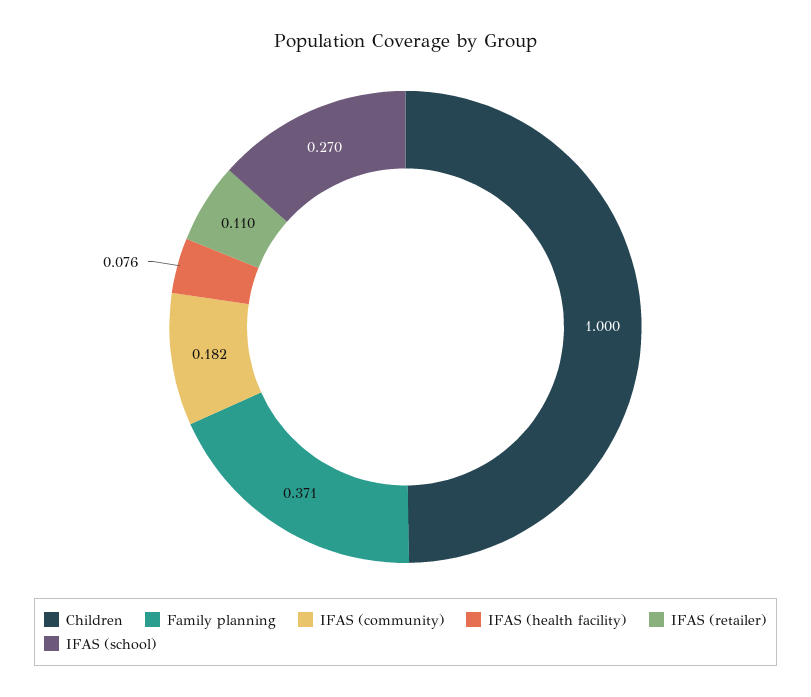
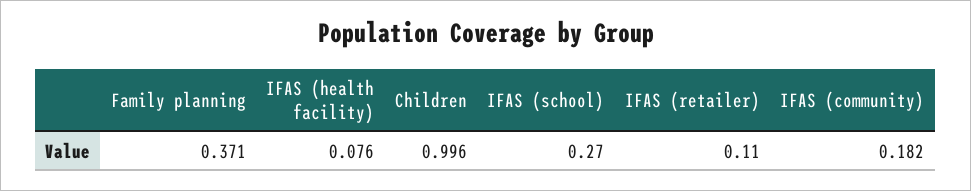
  {
-   "Children": 1,
+   "Children": 0.996,
    "Family planning": 0.371,
    "IFAS (community)": 0.182,
    "IFAS (health facility)": 0.076,
    "IFAS (retailer)": 0.11,
    "IFAS (school)": 0.27
  }

